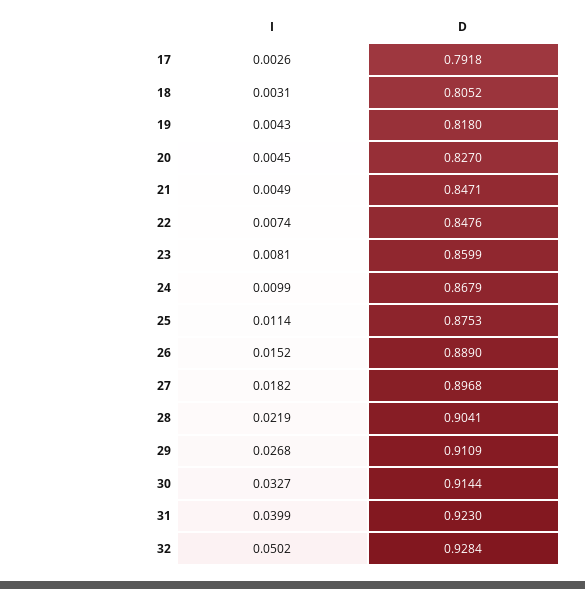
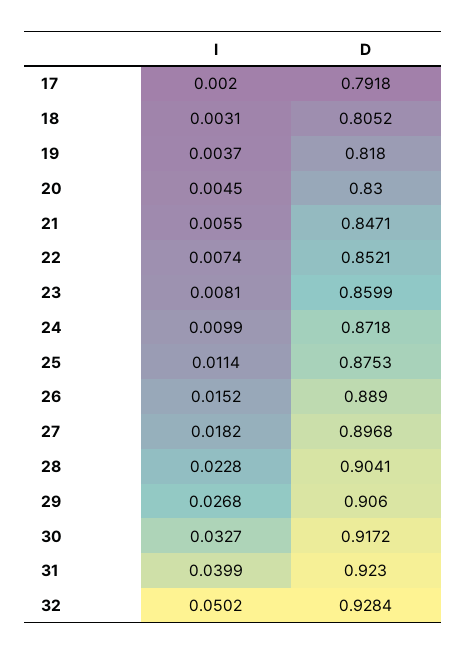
  {
    "I": {
-     "17": 0.0026,
+     "17": 0.002,
      "18": 0.0031,
-     "19": 0.0043,
+     "19": 0.0037,
      "20": 0.0045,
-     "21": 0.0049,
+     "21": 0.0055,
      "22": 0.0074,
      "23": 0.0081,
      "24": 0.0099,
      "25": 0.0114,
      "26": 0.0152,
      "27": 0.0182,
-     "28": 0.0219,
+     "28": 0.0228,
      "29": 0.0268,
      "30": 0.0327,
      "31": 0.0399,
      "32": 0.0502
    },
    "D": {
      "17": 0.7918,
      "18": 0.8052,
      "19": 0.818,
-     "20": 0.827,
+     "20": 0.83,
      "21": 0.8471,
-     "22": 0.8476,
+     "22": 0.8521,
      "23": 0.8599,
-     "24": 0.8679,
+     "24": 0.8718,
      "25": 0.8753,
      "26": 0.889,
      "27": 0.8968,
      "28": 0.9041,
-     "29": 0.9109,
+     "29": 0.906,
-     "30": 0.9144,
+     "30": 0.9172,
      "31": 0.923,
      "32": 0.9284
    }
  }

